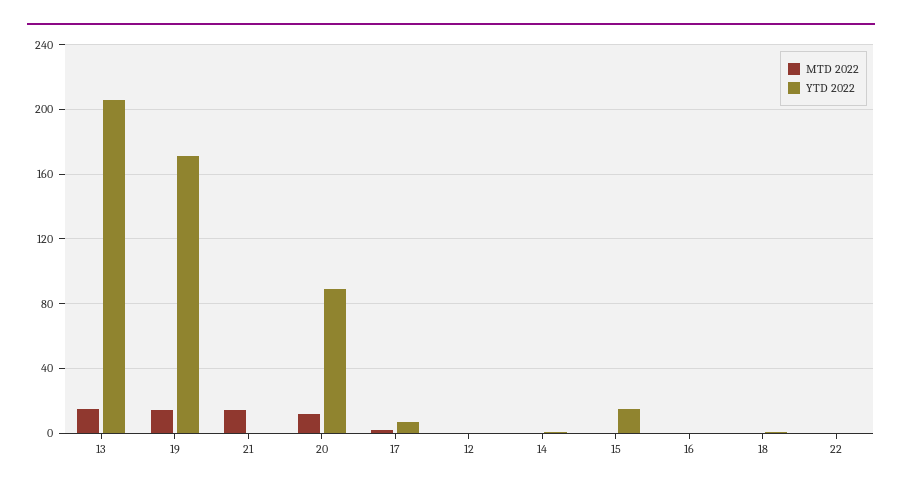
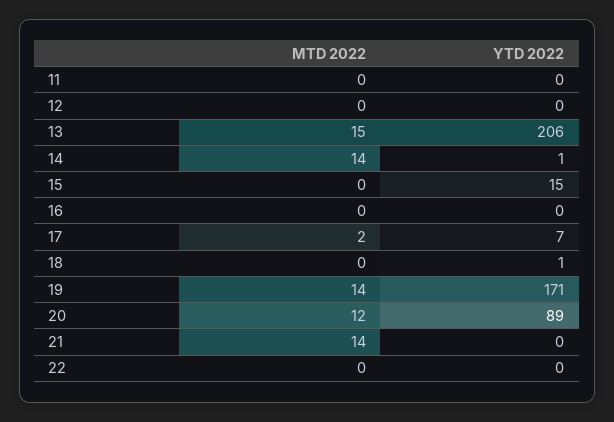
  {
    "MTD 2022": {
      "13": 15,
      "19": 14,
      "21": 14,
      "20": 12,
      "17": 2,
      "12": 0,
-     "14": 0,
+     "14": 14,
      "15": 0,
      "16": 0,
      "18": 0,
-     "22": 0
+     "22": 0,
+     "11": 0
    },
    "YTD 2022": {
      "13": 206,
      "19": 171,
      "21": 0,
      "20": 89,
      "17": 7,
      "12": 0,
      "14": 1,
      "15": 15,
      "16": 0,
      "18": 1,
-     "22": 0
+     "22": 0,
+     "11": 0
    }
  }

